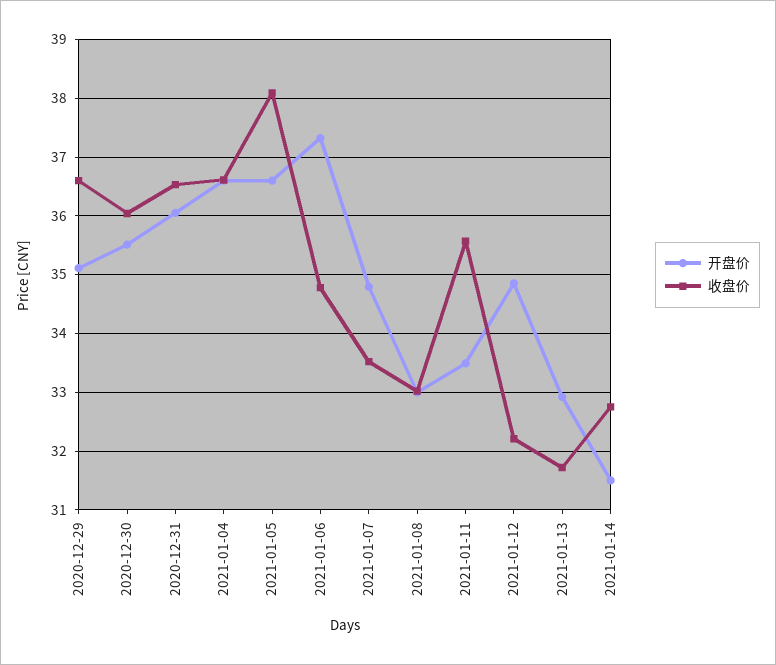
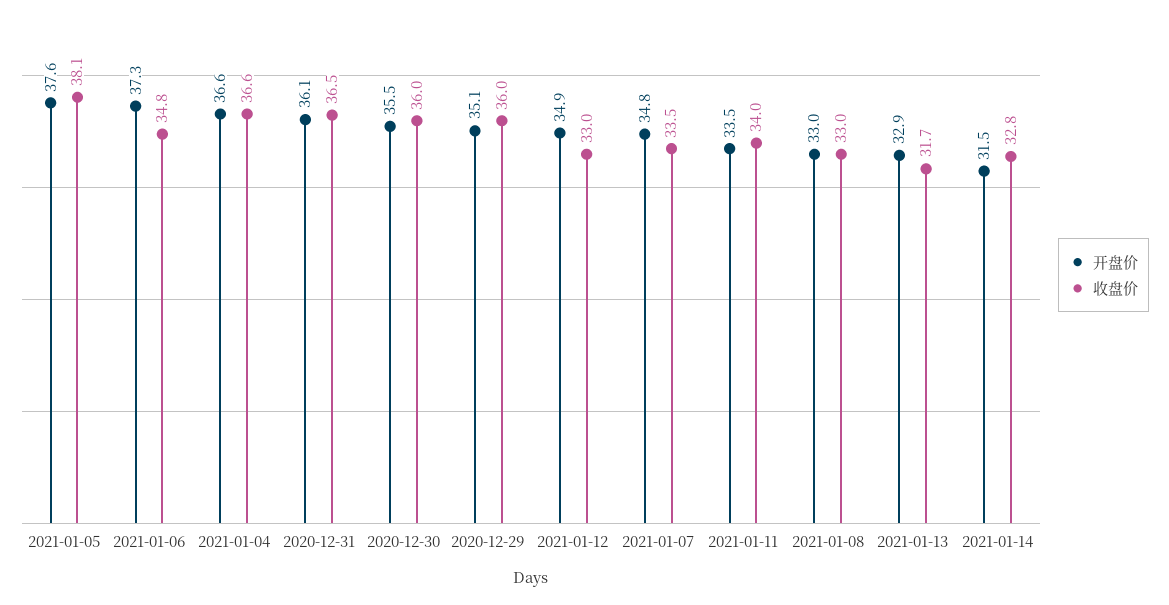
  {
    "开盘价": {
      "2020-12-29": 35.1,
      "2020-12-30": 35.5,
      "2020-12-31": 36.1,
      "2021-01-04": 36.6,
-     "2021-01-05": 36.6,
+     "2021-01-05": 37.6,
      "2021-01-06": 37.3,
      "2021-01-07": 34.8,
      "2021-01-08": 33,
      "2021-01-11": 33.5,
      "2021-01-12": 34.9,
      "2021-01-13": 32.9,
      "2021-01-14": 31.5
    },
    "收盘价": {
-     "2020-12-29": 36.6,
+     "2020-12-29": 36,
      "2020-12-30": 36,
      "2020-12-31": 36.5,
      "2021-01-04": 36.6,
      "2021-01-05": 38.1,
      "2021-01-06": 34.8,
      "2021-01-07": 33.5,
      "2021-01-08": 33,
-     "2021-01-11": 35.6,
+     "2021-01-11": 34,
-     "2021-01-12": 32.2,
+     "2021-01-12": 33,
      "2021-01-13": 31.7,
      "2021-01-14": 32.8
    }
  }

